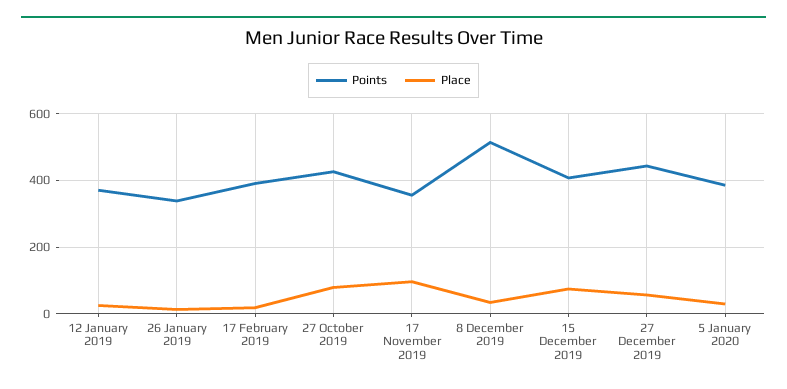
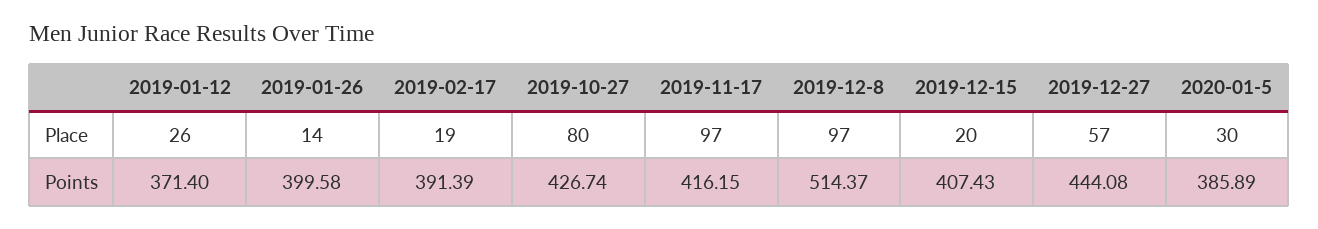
  {
    "Points": {
      "12 January 2019": 371.4,
-     "26 January 2019": 340,
+     "26 January 2019": 399.58,
      "17 February 2019": 391.39,
      "27 October 2019": 426.74,
-     "17 November 2019": 360,
+     "17 November 2019": 416.15,
      "8 December 2019": 514.37,
      "15 December 2019": 407.43,
      "27 December 2019": 444.08,
      "5 January 2020": 385.89
    },
    "Place": {
      "12 January 2019": 26,
      "26 January 2019": 14,
      "17 February 2019": 19,
      "27 October 2019": 80,
      "17 November 2019": 97,
-     "8 December 2019": 40,
+     "8 December 2019": 97,
-     "15 December 2019": 80,
+     "15 December 2019": 20,
      "27 December 2019": 57,
      "5 January 2020": 30
    }
  }

